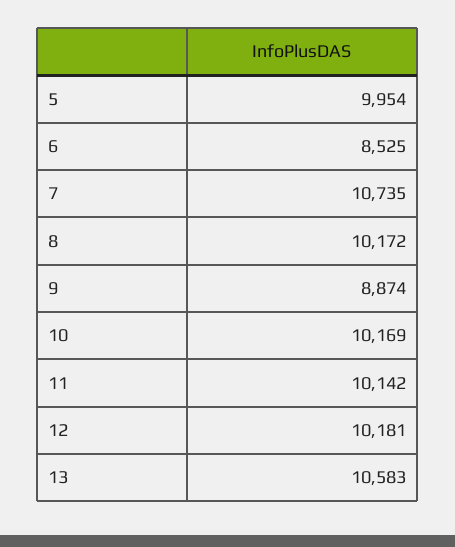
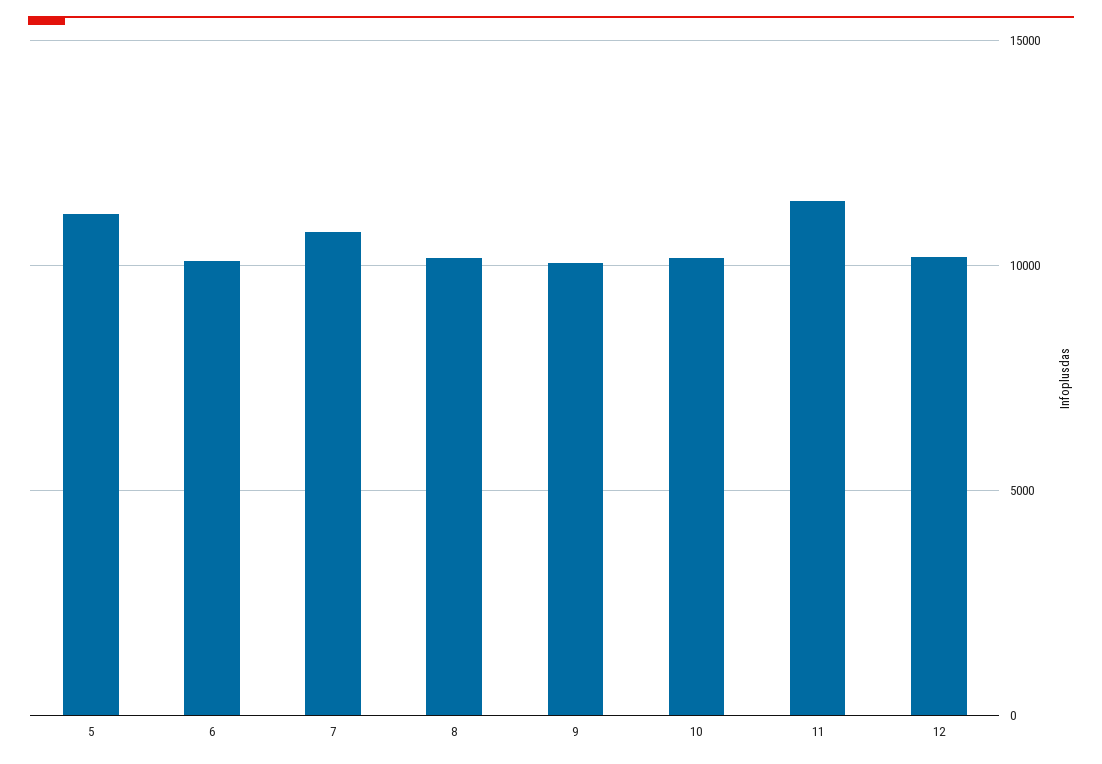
  {
-   "5": 9954,
+   "5": 11000,
-   "6": 8525,
+   "6": 10000,
    "7": 10735,
    "8": 10172,
-   "9": 8874,
+   "9": 10000,
    "10": 10169,
-   "11": 10142,
+   "11": 11500,
-   "12": 10181,
+   "12": 10181
-   "13": 10583
  }

